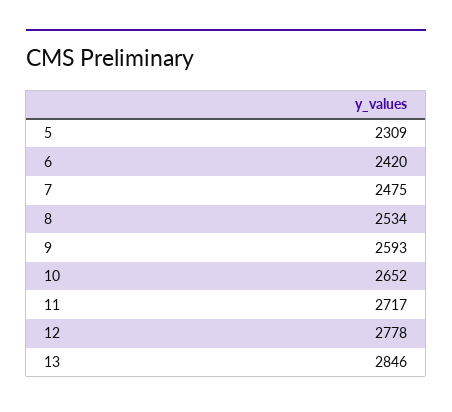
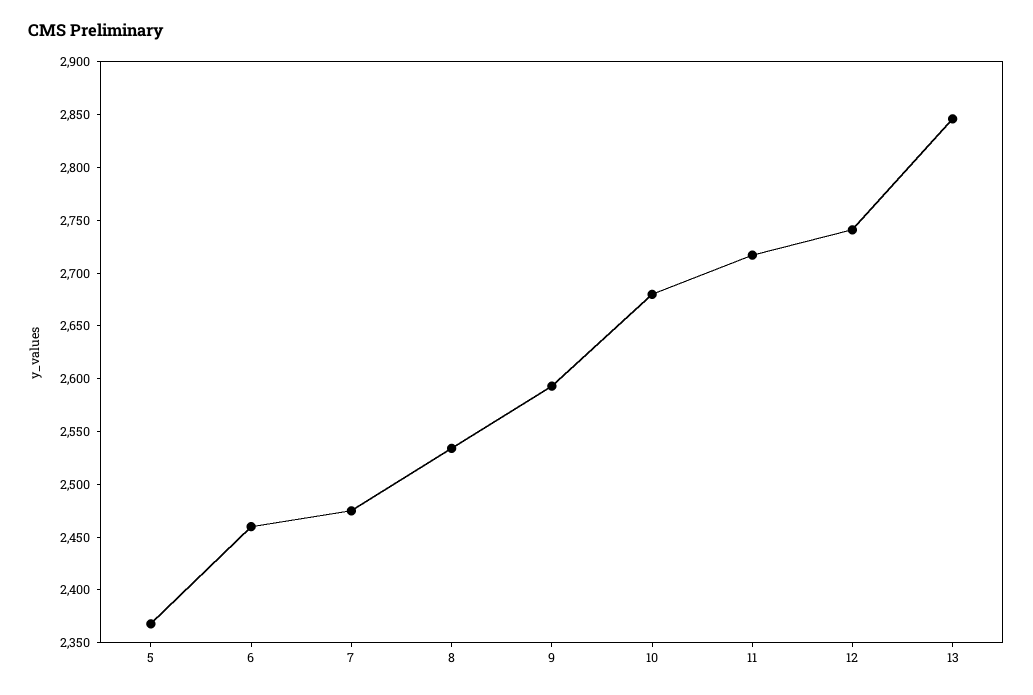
  {
-   "5": 2309,
+   "5": 2370,
-   "6": 2420,
+   "6": 2460,
    "7": 2475,
    "8": 2534,
    "9": 2593,
-   "10": 2652,
+   "10": 2680,
    "11": 2717,
-   "12": 2778,
+   "12": 2740,
    "13": 2846
  }

